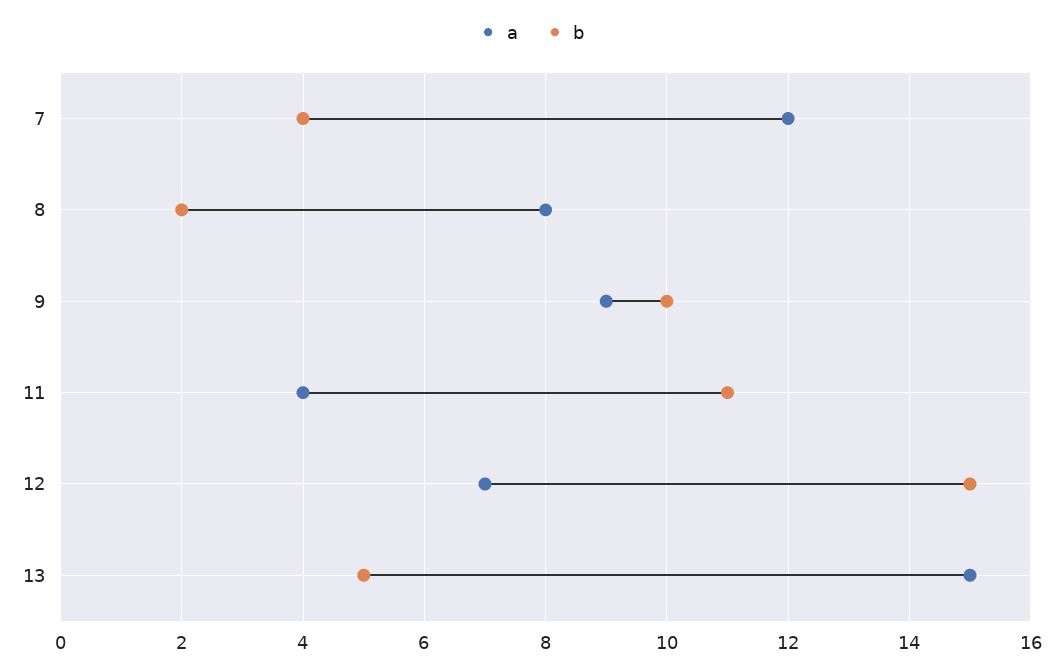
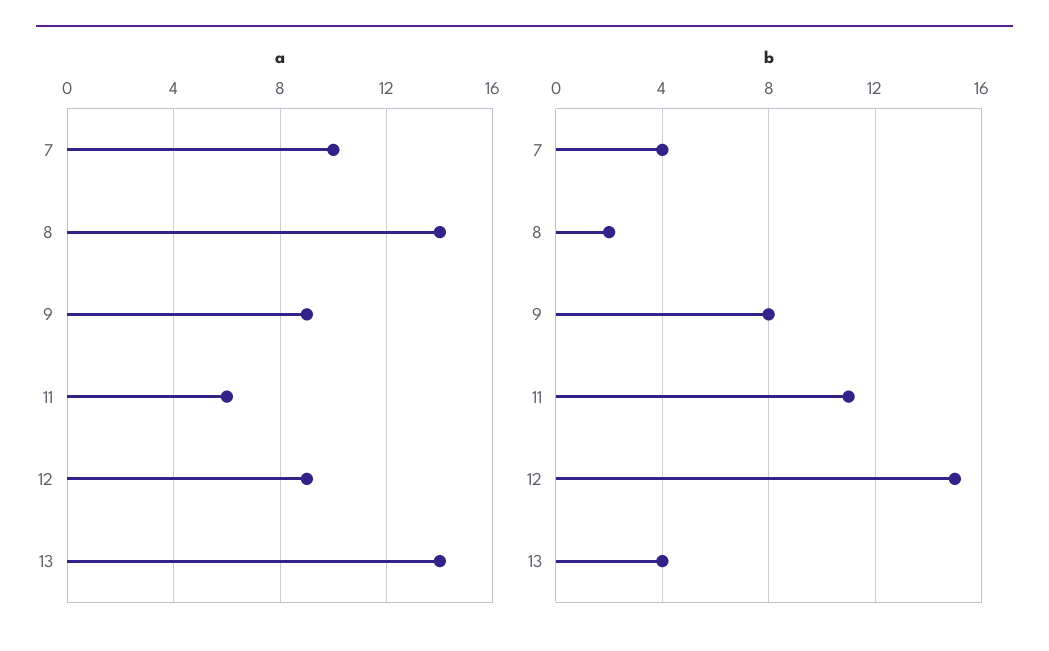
  {
    "a": {
-     "7": 12,
+     "7": 10,
-     "8": 8,
+     "8": 14,
      "9": 9,
-     "11": 4,
+     "11": 6,
-     "12": 7,
+     "12": 9,
-     "13": 15
+     "13": 14
    },
    "b": {
      "7": 4,
      "8": 2,
-     "9": 10,
+     "9": 8,
      "11": 11,
      "12": 15,
-     "13": 5
+     "13": 4
    }
  }

